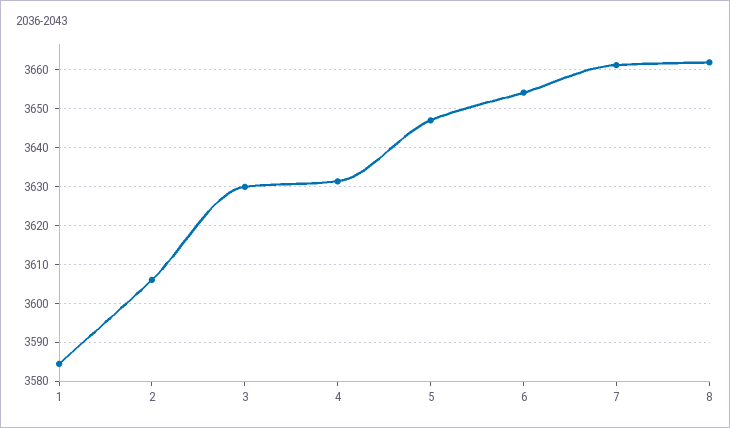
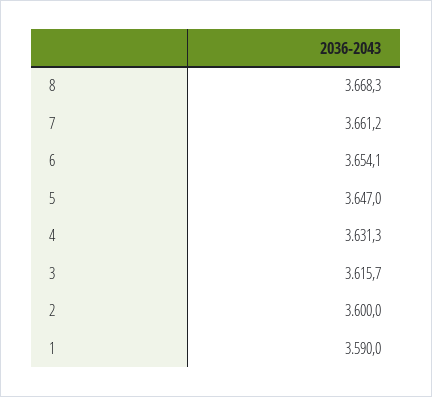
  {
-   "1": 3584,
+   "1": 3590,
-   "2": 3606,
+   "2": 3600,
-   "3": 3630,
+   "3": 3615.7,
    "4": 3631.3,
    "5": 3647,
    "6": 3654.1,
    "7": 3661.2,
-   "8": 3662
+   "8": 3668.3
  }

